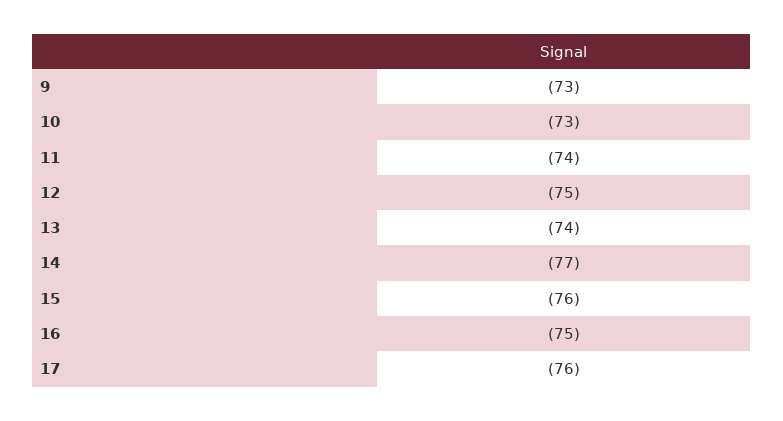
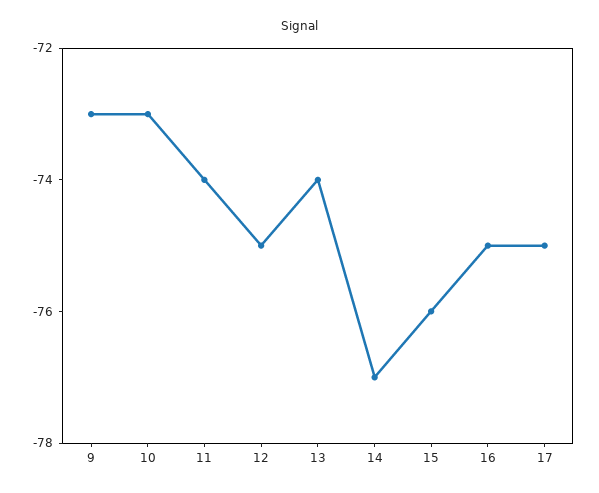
  {
    "9": -73,
    "10": -73,
    "11": -74,
    "12": -75,
    "13": -74,
    "14": -77,
    "15": -76,
    "16": -75,
-   "17": -76
+   "17": -75
  }

